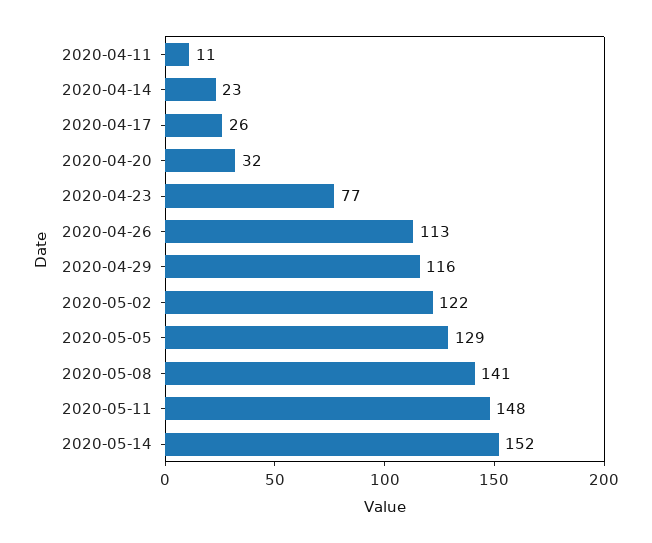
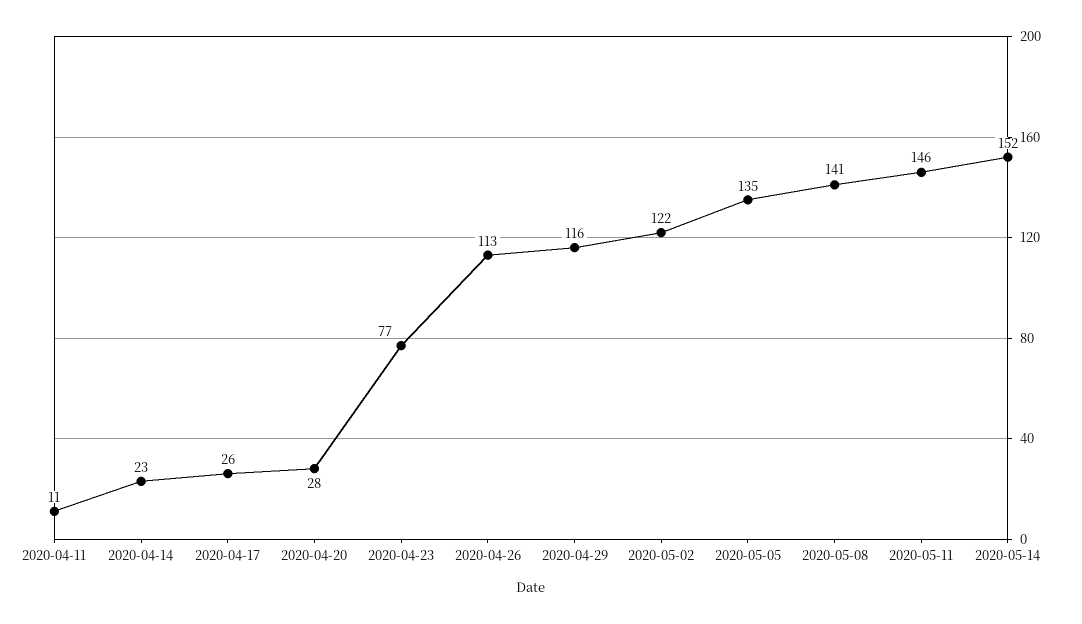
  {
    "2020-04-11": 11,
    "2020-04-14": 23,
    "2020-04-17": 26,
-   "2020-04-20": 32,
+   "2020-04-20": 28,
    "2020-04-23": 77,
    "2020-04-26": 113,
    "2020-04-29": 116,
    "2020-05-02": 122,
-   "2020-05-05": 129,
+   "2020-05-05": 135,
    "2020-05-08": 141,
-   "2020-05-11": 148,
+   "2020-05-11": 146,
    "2020-05-14": 152
  }

